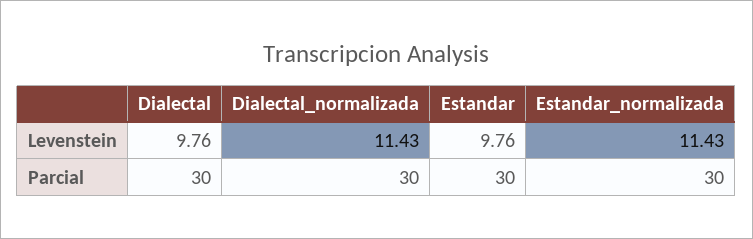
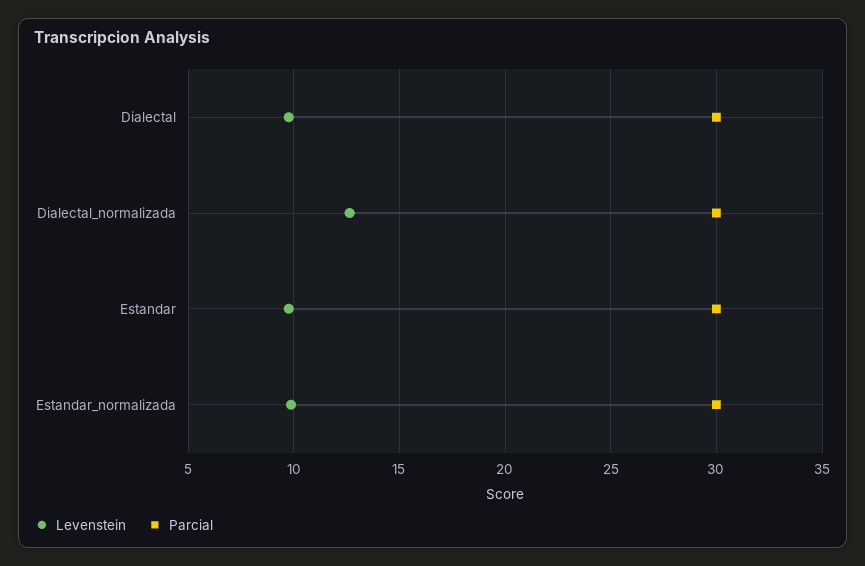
  {
    "Levenstein": {
      "Dialectal": 9.76,
-     "Dialectal_normalizada": 11.43,
+     "Dialectal_normalizada": 12.5,
      "Estandar": 9.76,
-     "Estandar_normalizada": 11.43
+     "Estandar_normalizada": 10
    },
    "Parcial": {
      "Dialectal": 30,
      "Dialectal_normalizada": 30,
      "Estandar": 30,
      "Estandar_normalizada": 30
    }
  }

